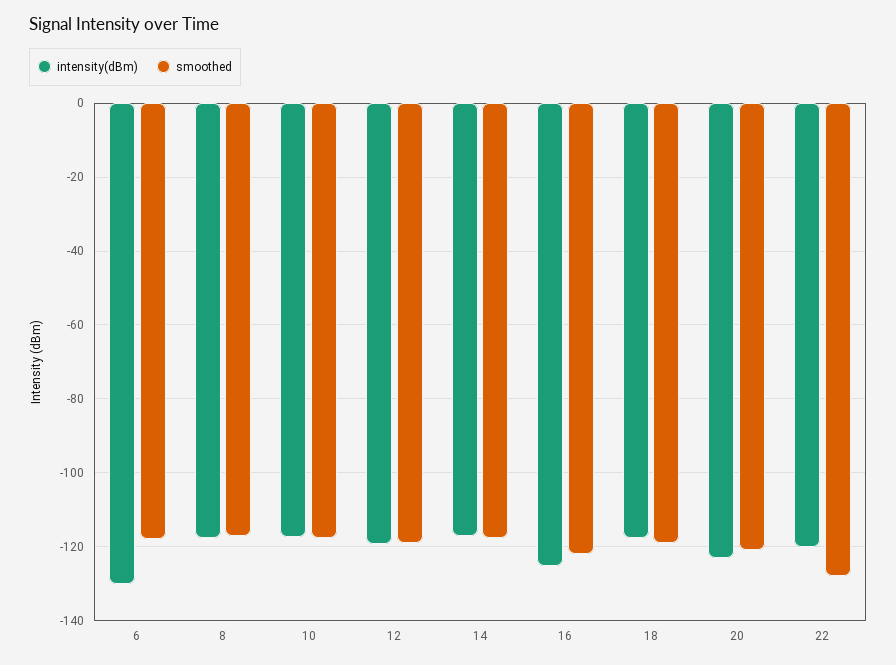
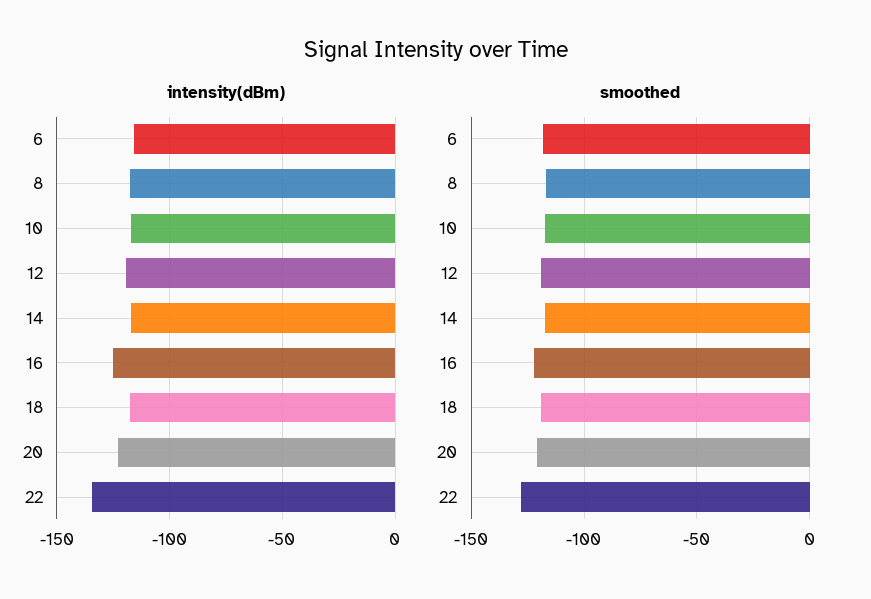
  {
    "intensity(dBm)": {
-     "6": -130,
+     "6": -115,
      "8": -118,
      "10": -118,
      "12": -120,
      "14": -118,
      "16": -126,
      "18": -118,
      "20": -122,
-     "22": -120
+     "22": -135
    },
    "smoothed": {
      "6": -118,
      "8": -118,
      "10": -118,
      "12": -120,
      "14": -118,
      "16": -122,
      "18": -120,
      "20": -122,
      "22": -128
    }
  }

